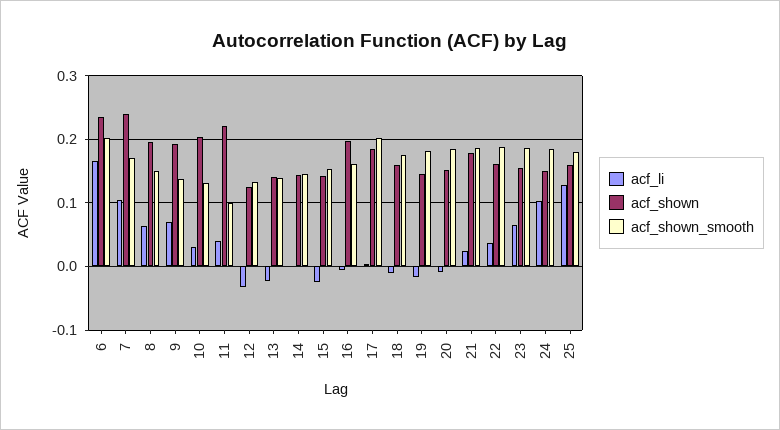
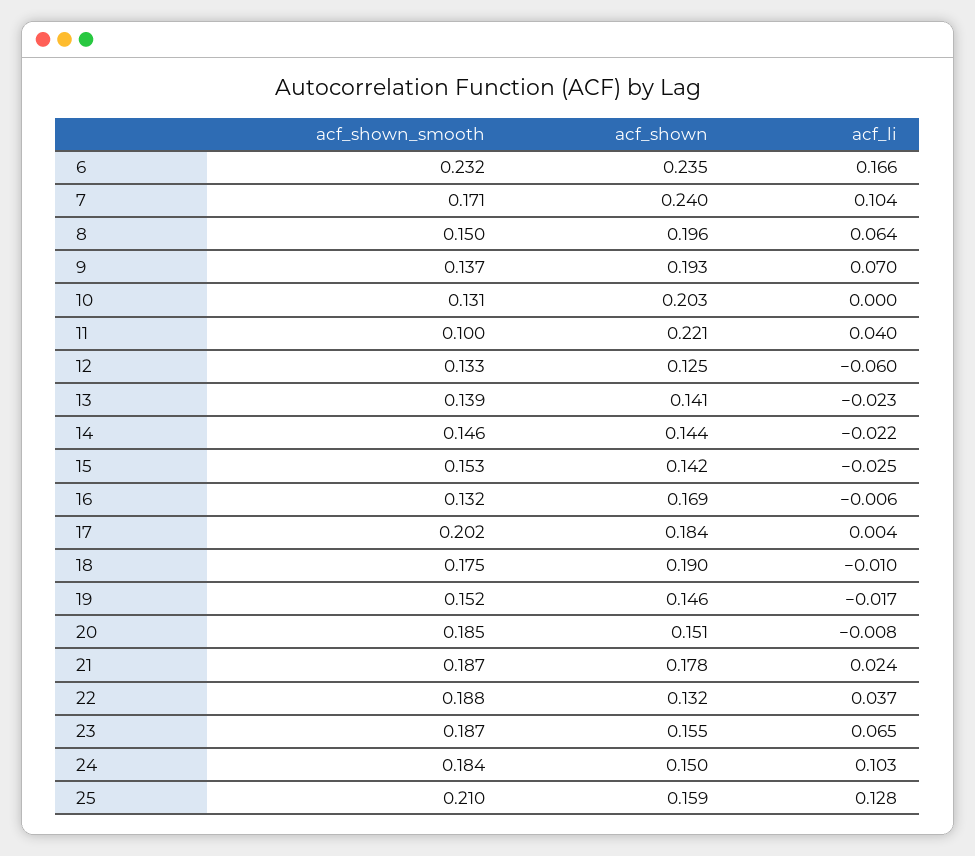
  {
    "acf_li": {
      "6": 0.166,
      "7": 0.104,
      "8": 0.064,
      "9": 0.07,
-     "10": 0.03,
+     "10": 0,
      "11": 0.04,
-     "12": -0.03,
+     "12": -0.06,
      "13": -0.023,
-     "14": 0,
+     "14": -0.022,
      "15": -0.025,
      "16": -0.006,
      "17": 0.004,
      "18": -0.01,
      "19": -0.017,
      "20": -0.008,
      "21": 0.024,
      "22": 0.037,
      "23": 0.065,
      "24": 0.103,
      "25": 0.128
    },
    "acf_shown": {
      "6": 0.235,
      "7": 0.24,
      "8": 0.196,
      "9": 0.193,
      "10": 0.203,
      "11": 0.221,
      "12": 0.125,
      "13": 0.141,
      "14": 0.144,
      "15": 0.142,
-     "16": 0.2,
+     "16": 0.169,
      "17": 0.184,
-     "18": 0.16,
+     "18": 0.19,
      "19": 0.146,
      "20": 0.151,
      "21": 0.178,
-     "22": 0.16,
+     "22": 0.132,
      "23": 0.155,
      "24": 0.15,
      "25": 0.159
    },
    "acf_shown_smooth": {
-     "6": 0.2,
+     "6": 0.232,
      "7": 0.171,
      "8": 0.15,
      "9": 0.137,
      "10": 0.131,
      "11": 0.1,
      "12": 0.133,
      "13": 0.139,
      "14": 0.146,
      "15": 0.153,
-     "16": 0.16,
+     "16": 0.132,
      "17": 0.202,
      "18": 0.175,
-     "19": 0.18,
+     "19": 0.152,
      "20": 0.185,
      "21": 0.187,
      "22": 0.188,
      "23": 0.187,
      "24": 0.184,
-     "25": 0.18
+     "25": 0.21
    }
  }

